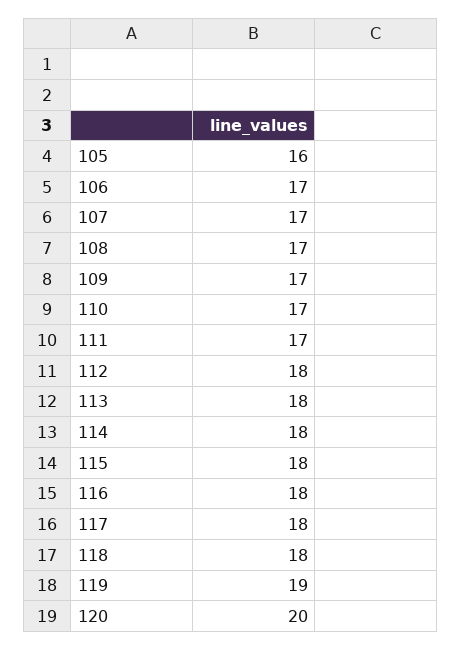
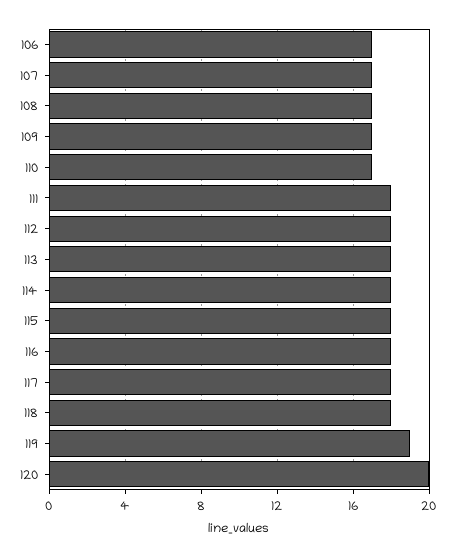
  {
-   "105": 16,
    "106": 17,
    "107": 17,
    "108": 17,
    "109": 17,
    "110": 17,
-   "111": 17,
+   "111": 18,
    "112": 18,
    "113": 18,
    "114": 18,
    "115": 18,
    "116": 18,
    "117": 18,
    "118": 18,
    "119": 19,
    "120": 20
  }

